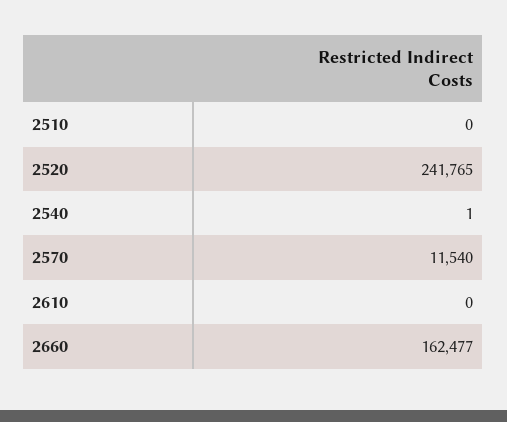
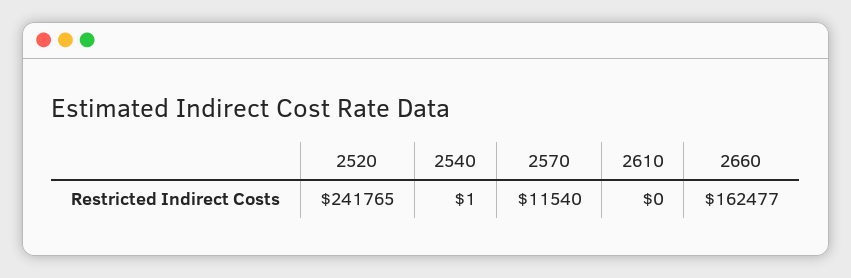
  {
-   "2510": 0,
    "2520": 241765,
    "2540": 1,
    "2570": 11540,
    "2610": 0,
    "2660": 162477
  }

